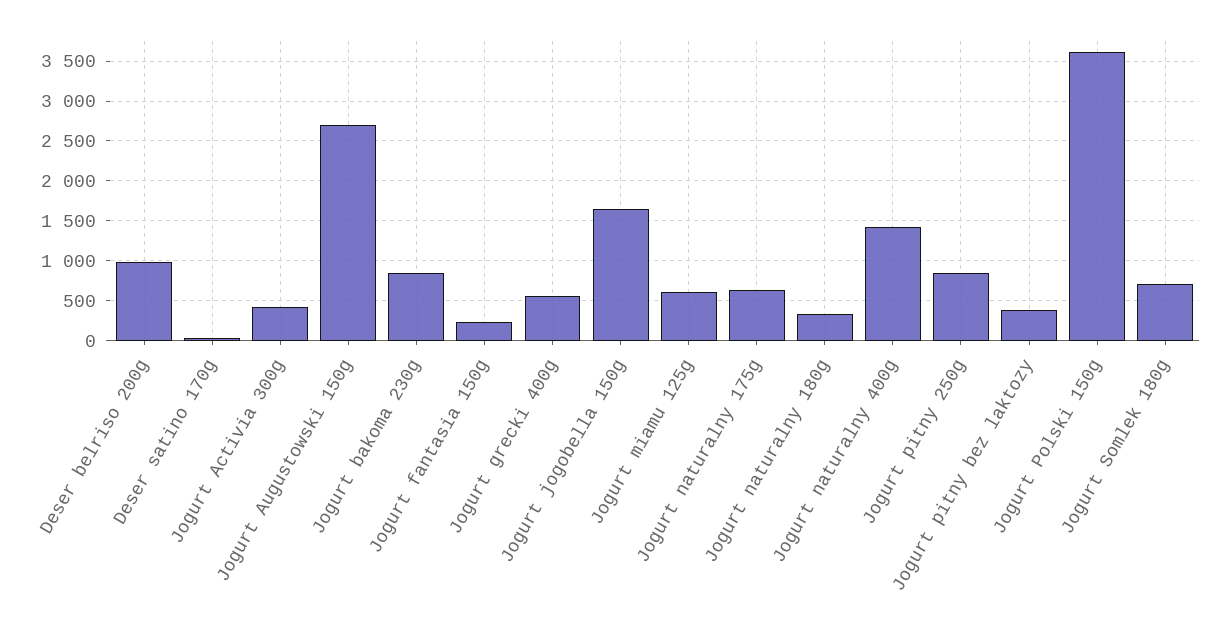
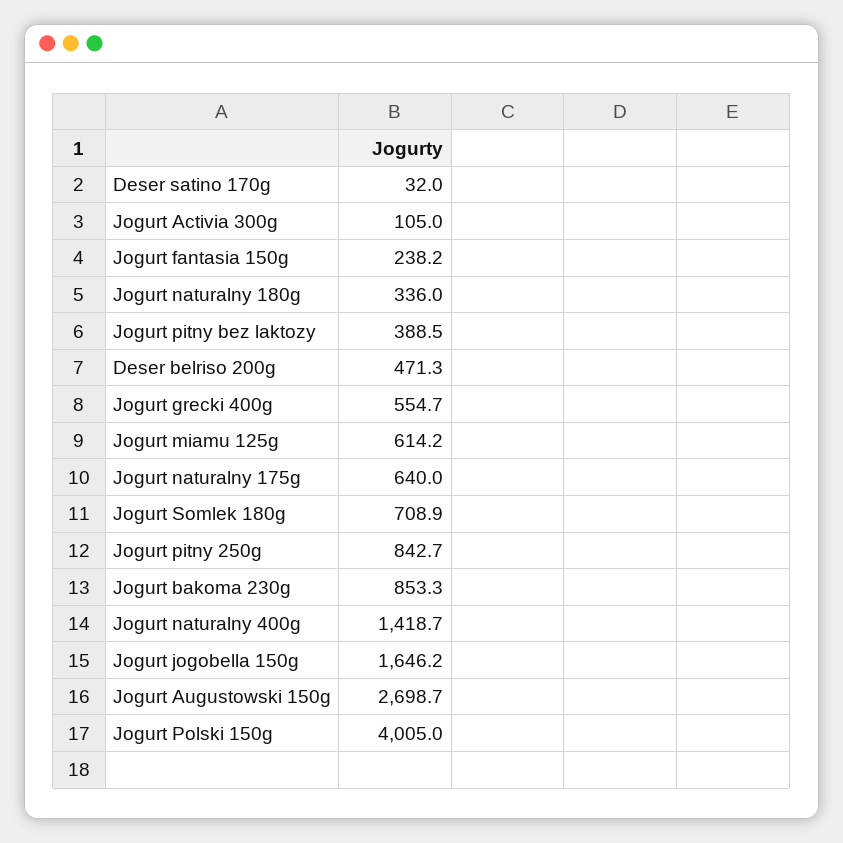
  {
-   "Deser belriso 200g": 1000,
+   "Deser belriso 200g": 471.3,
    "Deser satino 170g": 32,
-   "Jogurt Activia 300g": 400,
+   "Jogurt Activia 300g": 105,
    "Jogurt Augustowski 150g": 2698.7,
    "Jogurt bakoma 230g": 853.3,
    "Jogurt fantasia 150g": 238.2,
    "Jogurt grecki 400g": 554.7,
    "Jogurt jogobella 150g": 1646.2,
    "Jogurt miamu 125g": 614.2,
    "Jogurt naturalny 175g": 640,
    "Jogurt naturalny 180g": 336,
    "Jogurt naturalny 400g": 1418.7,
    "Jogurt pitny 250g": 842.7,
    "Jogurt pitny bez laktozy": 388.5,
-   "Jogurt Polski 150g": 3600,
+   "Jogurt Polski 150g": 4005,
    "Jogurt Somlek 180g": 708.9
  }

